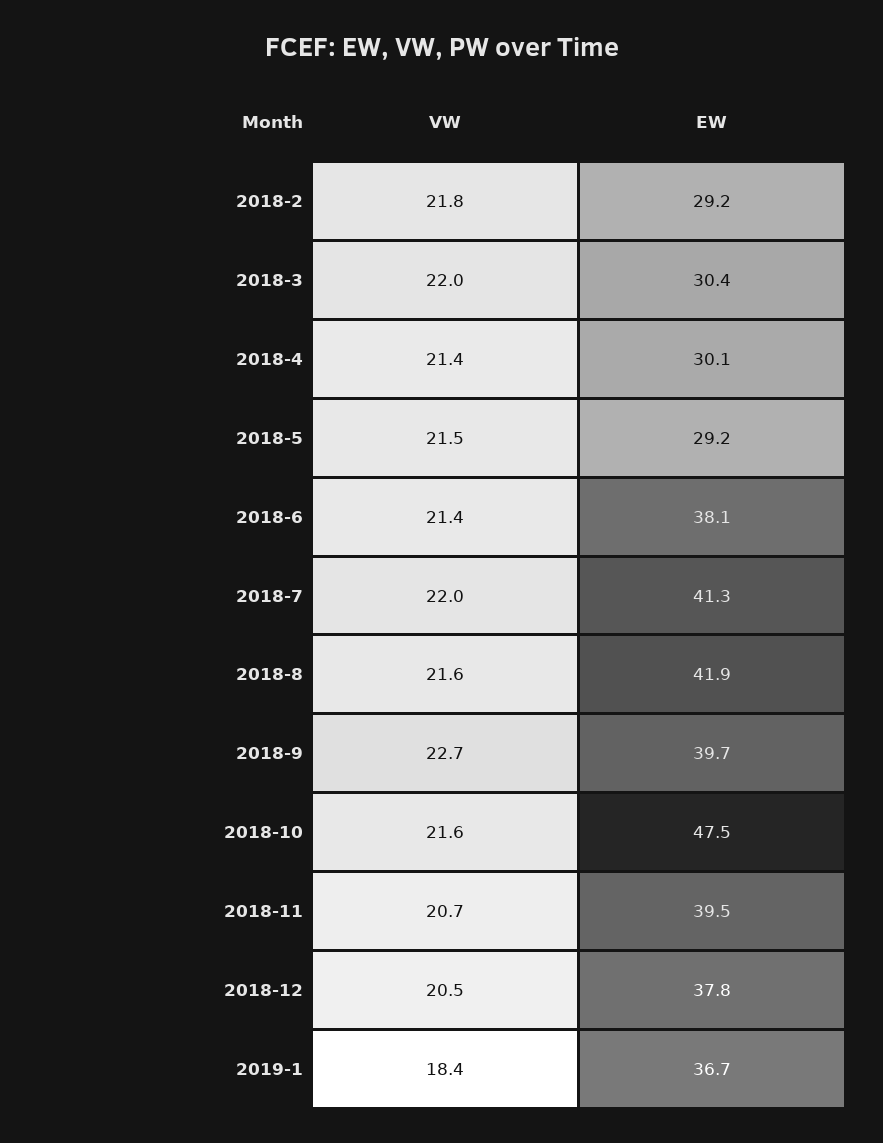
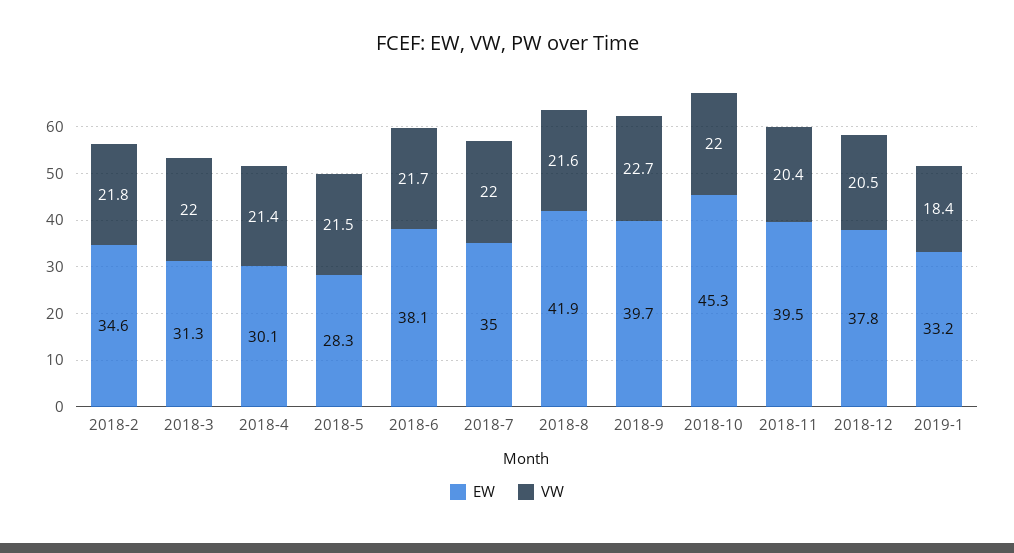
  {
    "VW": {
      "2018-2": 21.8,
      "2018-3": 22,
      "2018-4": 21.4,
      "2018-5": 21.5,
-     "2018-6": 21.4,
+     "2018-6": 21.7,
      "2018-7": 22,
      "2018-8": 21.6,
      "2018-9": 22.7,
-     "2018-10": 21.6,
+     "2018-10": 22,
-     "2018-11": 20.7,
+     "2018-11": 20.4,
      "2018-12": 20.5,
      "2019-1": 18.4
    },
    "EW": {
-     "2018-2": 29.2,
+     "2018-2": 34.6,
-     "2018-3": 30.4,
+     "2018-3": 31.3,
      "2018-4": 30.1,
-     "2018-5": 29.2,
+     "2018-5": 28.3,
      "2018-6": 38.1,
-     "2018-7": 41.3,
+     "2018-7": 35,
      "2018-8": 41.9,
      "2018-9": 39.7,
-     "2018-10": 47.5,
+     "2018-10": 45.3,
      "2018-11": 39.5,
      "2018-12": 37.8,
-     "2019-1": 36.7
+     "2019-1": 33.2
    }
  }

